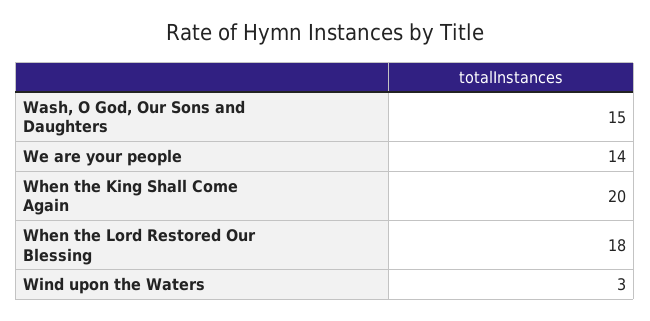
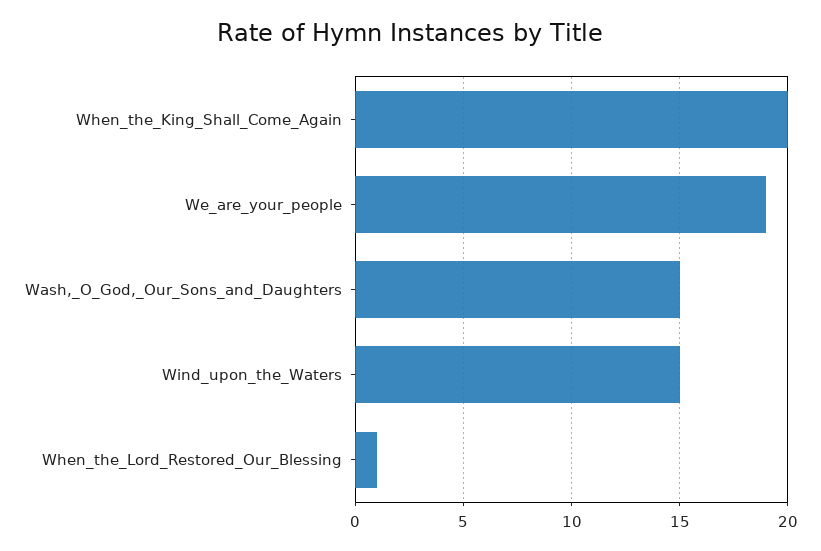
  {
    "Wash, O God, Our Sons and Daughters": 15,
-   "We are your people": 14,
+   "We are your people": 19,
    "When the King Shall Come Again": 20,
-   "When the Lord Restored Our Blessing": 18,
+   "When the Lord Restored Our Blessing": 1,
-   "Wind upon the Waters": 3
+   "Wind upon the Waters": 15
  }

